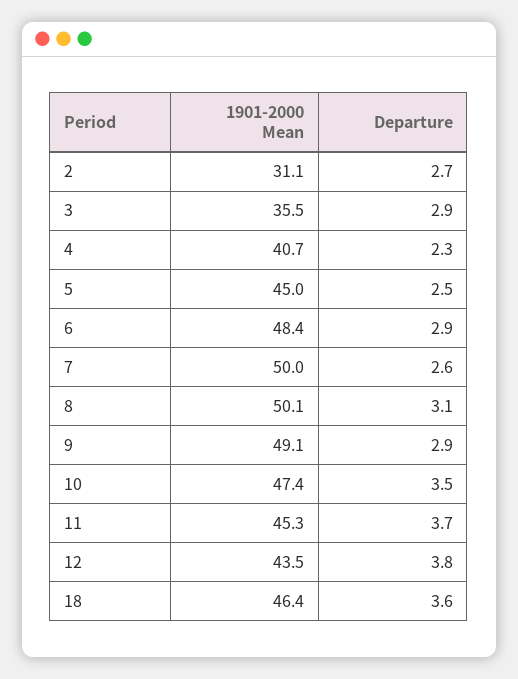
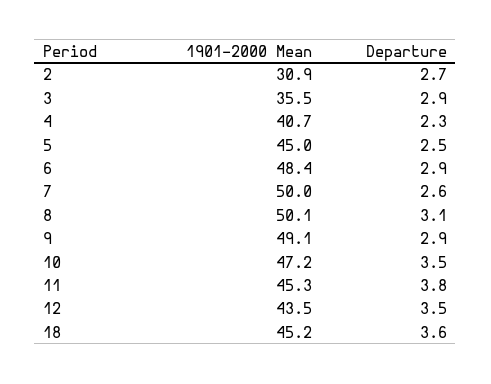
  {
    "1901-2000 Mean": {
-     "2": 31.1,
+     "2": 30.9,
      "3": 35.5,
      "4": 40.7,
      "5": 45,
      "6": 48.4,
      "7": 50,
      "8": 50.1,
      "9": 49.1,
-     "10": 47.4,
+     "10": 47.2,
      "11": 45.3,
      "12": 43.5,
-     "18": 46.4
+     "18": 45.2
    },
    "Departure": {
      "2": 2.7,
      "3": 2.9,
      "4": 2.3,
      "5": 2.5,
      "6": 2.9,
      "7": 2.6,
      "8": 3.1,
      "9": 2.9,
      "10": 3.5,
-     "11": 3.7,
+     "11": 3.8,
-     "12": 3.8,
+     "12": 3.5,
      "18": 3.6
    }
  }

